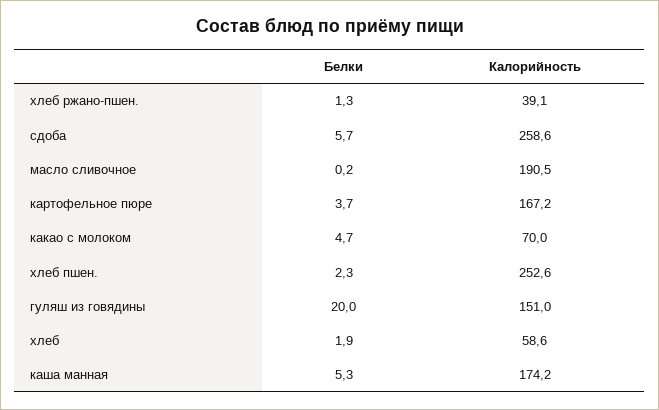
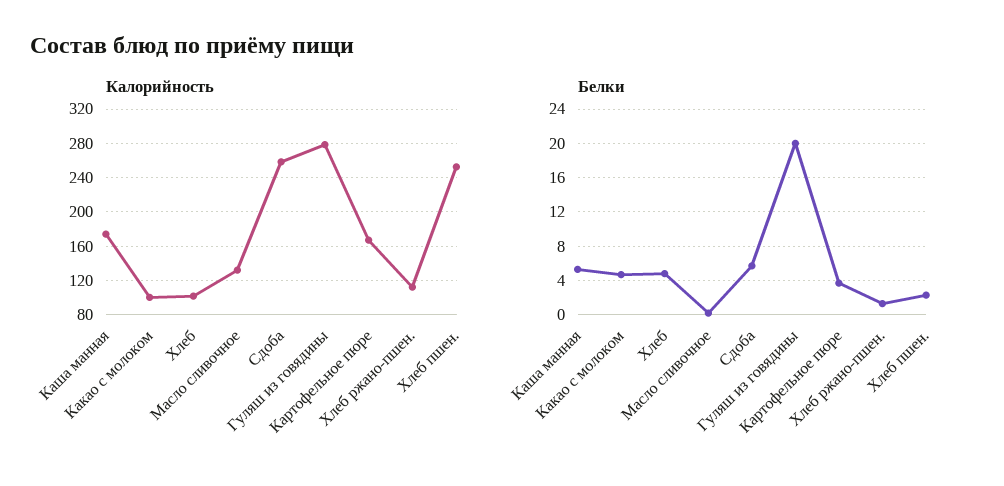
  {
    "Белки": {
      "хлеб ржано-пшен.": 1.3,
      "сдоба": 5.7,
      "масло сливочное": 0.2,
      "картофельное пюре": 3.7,
      "какао с молоком": 4.7,
      "хлеб пшен.": 2.3,
      "гуляш из говядины": 20,
-     "хлеб": 1.9,
+     "хлеб": 5,
      "каша манная": 5.3
    },
    "Калорийность": {
-     "хлеб ржано-пшен.": 39.1,
+     "хлеб ржано-пшен.": 110,
      "сдоба": 258.6,
-     "масло сливочное": 190.5,
+     "масло сливочное": 130,
      "картофельное пюре": 167.2,
-     "какао с молоком": 70,
+     "какао с молоком": 100,
      "хлеб пшен.": 252.6,
-     "гуляш из говядины": 151,
+     "гуляш из говядины": 280,
-     "хлеб": 58.6,
+     "хлеб": 100,
      "каша манная": 174.2
    }
  }

